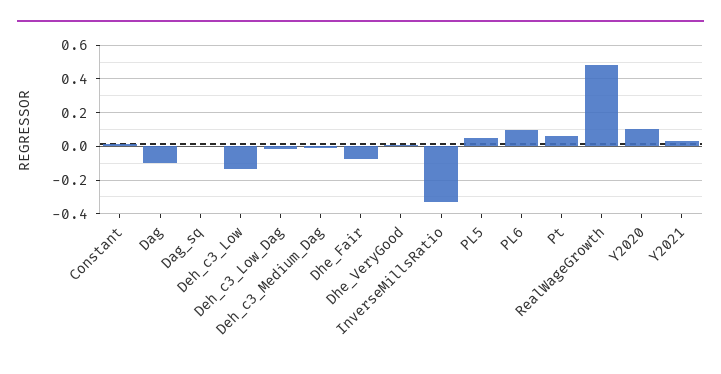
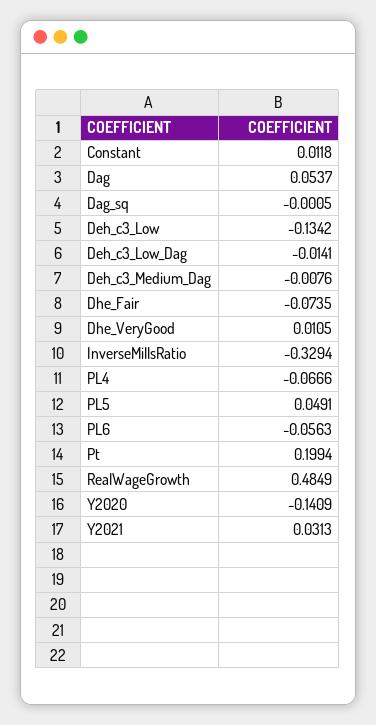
  {
    "Constant": 0.0118,
-   "Dag": -0.1,
+   "Dag": 0.0537,
    "Dag_sq": -0.0005,
    "Deh_c3_Low": -0.1342,
    "Deh_c3_Low_Dag": -0.0141,
    "Deh_c3_Medium_Dag": -0.0076,
    "Dhe_Fair": -0.0735,
    "Dhe_VeryGood": 0.0105,
    "InverseMillsRatio": -0.3294,
    "PL5": 0.0491,
-   "PL6": 0.1,
+   "PL6": -0.0563,
-   "Pt": 0.05,
+   "Pt": 0.1994,
    "RealWageGrowth": 0.4849,
-   "Y2020": 0.1,
+   "Y2020": -0.1409,
-   "Y2021": 0.0313
+   "Y2021": 0.0313,
+   "PL4": -0.0666
  }

